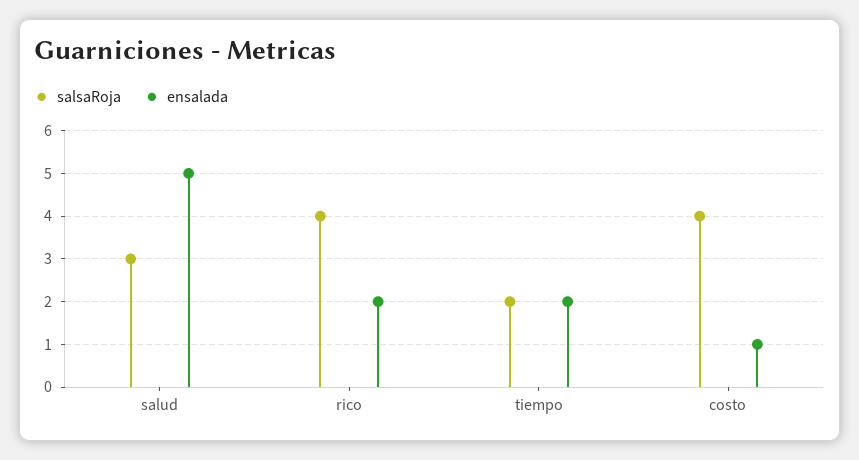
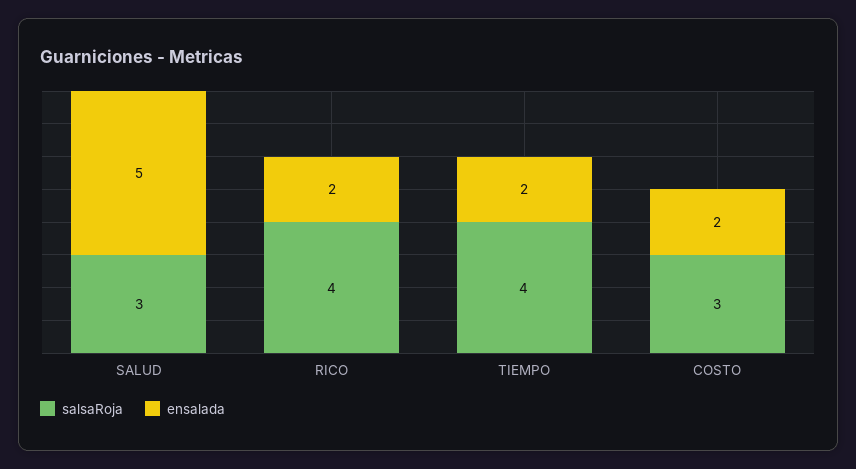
  {
    "salsaRoja": {
      "salud": 3,
      "rico": 4,
-     "tiempo": 2,
+     "tiempo": 4,
-     "costo": 4
+     "costo": 3
    },
    "ensalada": {
      "salud": 5,
      "rico": 2,
      "tiempo": 2,
-     "costo": 1
+     "costo": 2
    }
  }

